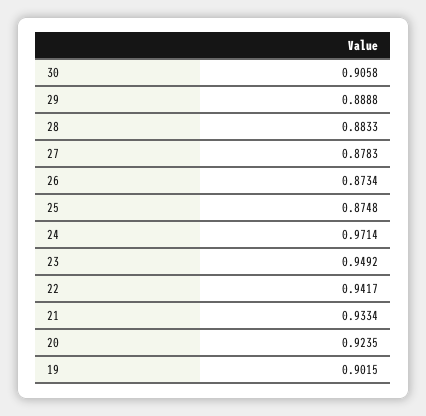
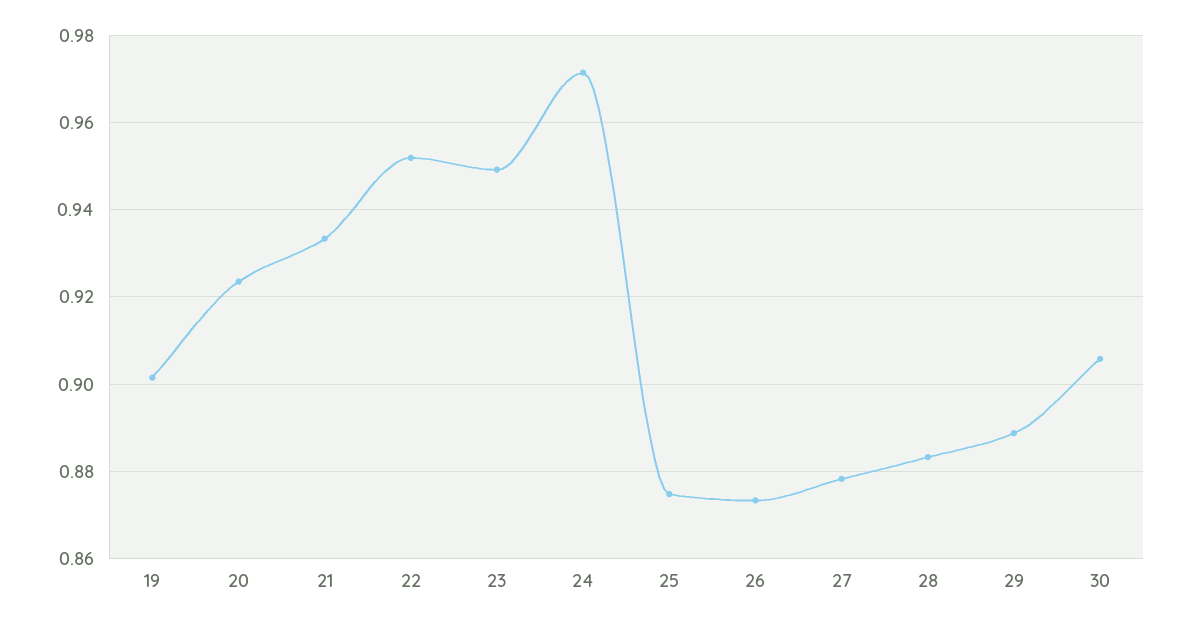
  {
    "30": 0.9058,
    "29": 0.8888,
    "28": 0.8833,
    "27": 0.8783,
    "26": 0.8734,
    "25": 0.8748,
    "24": 0.9714,
    "23": 0.9492,
-   "22": 0.9417,
+   "22": 0.952,
    "21": 0.9334,
    "20": 0.9235,
    "19": 0.9015
  }

